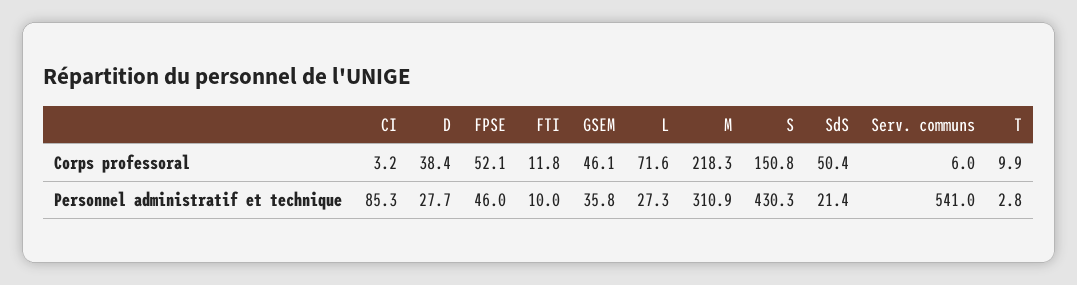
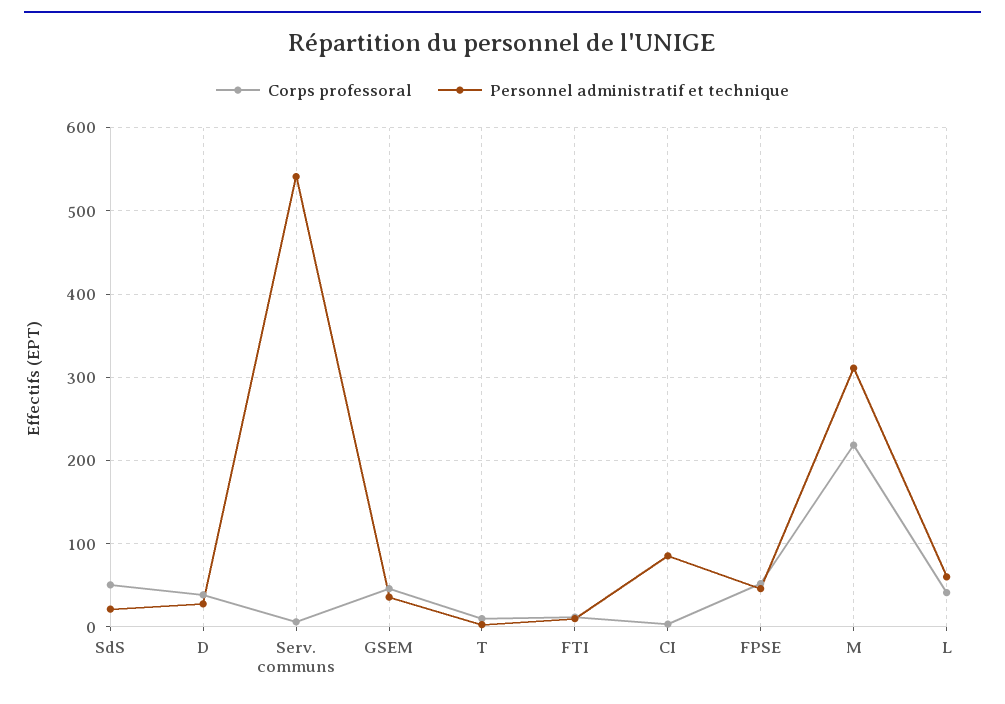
  {
    "Corps professoral": {
      "CI": 3.2,
      "D": 38.4,
      "FPSE": 52.1,
      "FTI": 11.8,
      "GSEM": 46.1,
-     "L": 71.6,
+     "L": 40,
      "M": 218.3,
-     "S": 150.8,
      "SdS": 50.4,
      "Serv. communs": 6,
      "T": 9.9
    },
    "Personnel administratif et technique": {
      "CI": 85.3,
      "D": 27.7,
      "FPSE": 46,
      "FTI": 10,
      "GSEM": 35.8,
-     "L": 27.3,
+     "L": 60,
      "M": 310.9,
-     "S": 430.3,
      "SdS": 21.4,
      "Serv. communs": 541,
      "T": 2.8
    }
  }

